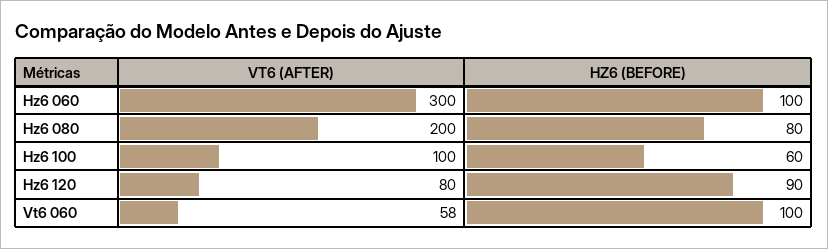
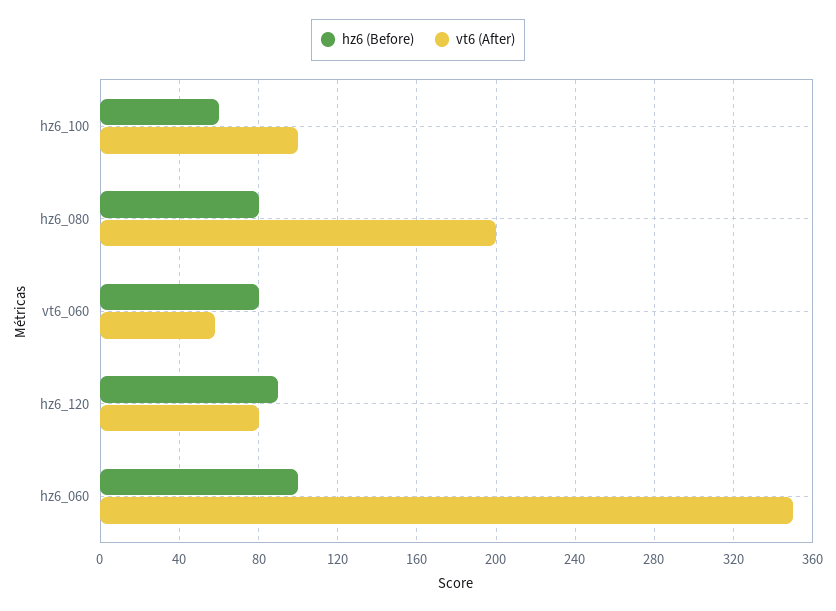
  {
    "VT6 (AFTER)": {
-     "Hz6 060": 300,
+     "Hz6 060": 350,
      "Hz6 080": 200,
      "Hz6 100": 100,
      "Hz6 120": 80,
      "Vt6 060": 58
    },
    "HZ6 (BEFORE)": {
      "Hz6 060": 100,
      "Hz6 080": 80,
      "Hz6 100": 60,
      "Hz6 120": 90,
-     "Vt6 060": 100
+     "Vt6 060": 80
    }
  }

